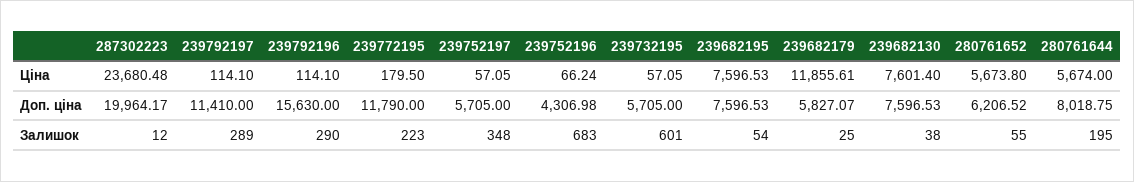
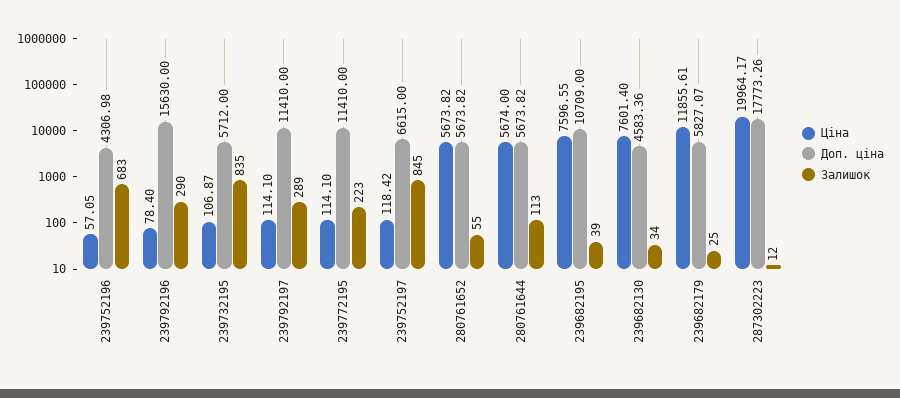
  {
    "Ціна": {
-     "287302223": 23680.48,
+     "287302223": 19964.17,
      "239792197": 114.1,
-     "239792196": 114.1,
+     "239792196": 78.4,
-     "239772195": 179.5,
+     "239772195": 114.1,
-     "239752197": 57.05,
+     "239752197": 118.42,
-     "239752196": 66.24,
+     "239752196": 57.05,
-     "239732195": 57.05,
+     "239732195": 106.87,
-     "239682195": 7596.53,
+     "239682195": 7596.55,
      "239682179": 11855.61,
      "239682130": 7601.4,
-     "280761652": 5673.8,
+     "280761652": 5673.82,
      "280761644": 5674
    },
    "Доп. ціна": {
-     "287302223": 19964.17,
+     "287302223": 17773.26,
      "239792197": 11410,
      "239792196": 15630,
-     "239772195": 11790,
+     "239772195": 11410,
-     "239752197": 5705,
+     "239752197": 6615,
      "239752196": 4306.98,
-     "239732195": 5705,
+     "239732195": 5712,
-     "239682195": 7596.53,
+     "239682195": 10709,
      "239682179": 5827.07,
-     "239682130": 7596.53,
+     "239682130": 4583.36,
-     "280761652": 6206.52,
+     "280761652": 5673.82,
-     "280761644": 8018.75
+     "280761644": 5673.82
    },
    "Залишок": {
      "287302223": 12,
      "239792197": 289,
      "239792196": 290,
      "239772195": 223,
-     "239752197": 348,
+     "239752197": 845,
      "239752196": 683,
-     "239732195": 601,
+     "239732195": 835,
-     "239682195": 54,
+     "239682195": 39,
      "239682179": 25,
-     "239682130": 38,
+     "239682130": 34,
      "280761652": 55,
-     "280761644": 195
+     "280761644": 113
    }
  }

